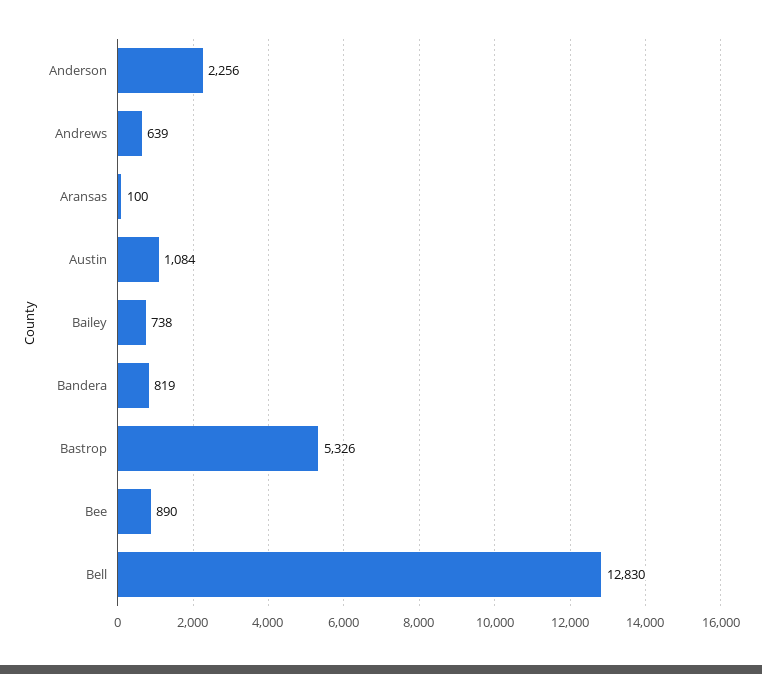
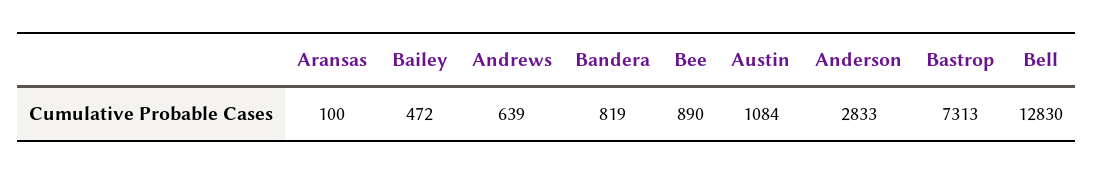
  {
-   "Anderson": 2256,
+   "Anderson": 2833,
    "Andrews": 639,
    "Aransas": 100,
    "Austin": 1084,
-   "Bailey": 738,
+   "Bailey": 472,
    "Bandera": 819,
-   "Bastrop": 5326,
+   "Bastrop": 7313,
    "Bee": 890,
    "Bell": 12830
  }

